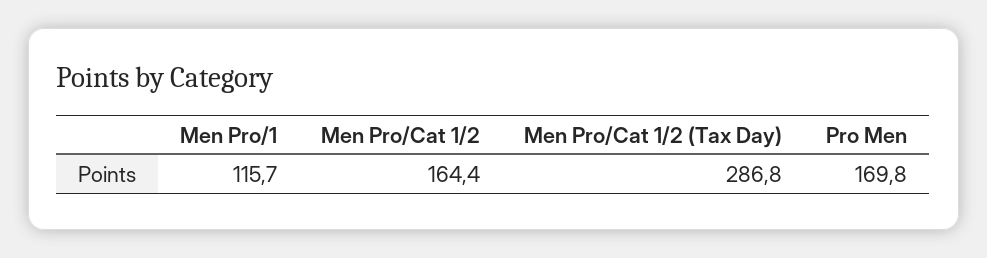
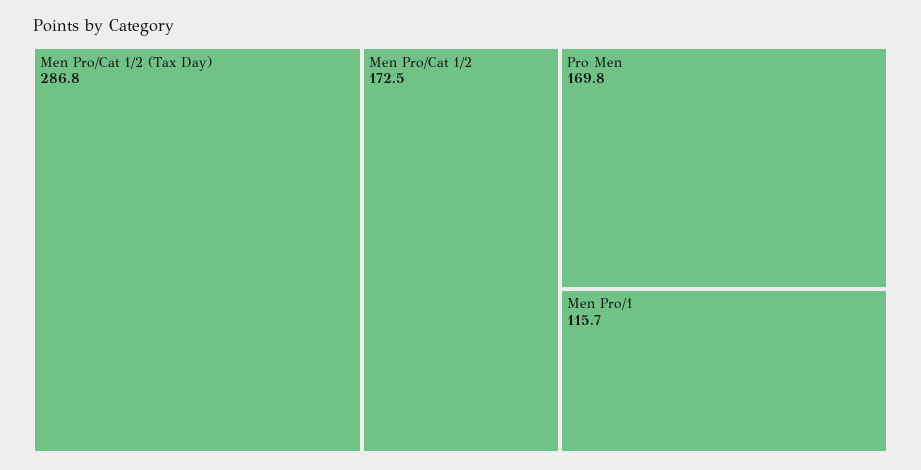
  {
    "Men Pro/1": 115.7,
-   "Men Pro/Cat 1/2": 164.4,
+   "Men Pro/Cat 1/2": 172.5,
    "Men Pro/Cat 1/2 (Tax Day)": 286.8,
    "Pro Men": 169.8
  }

